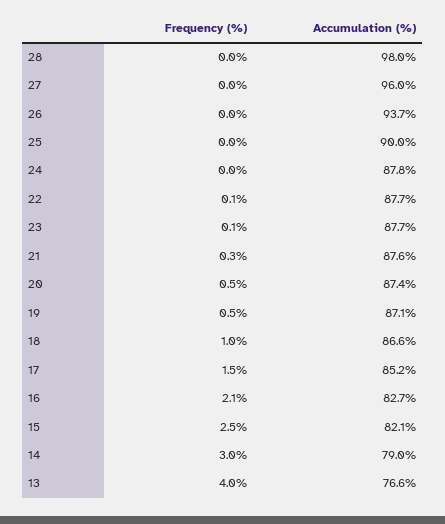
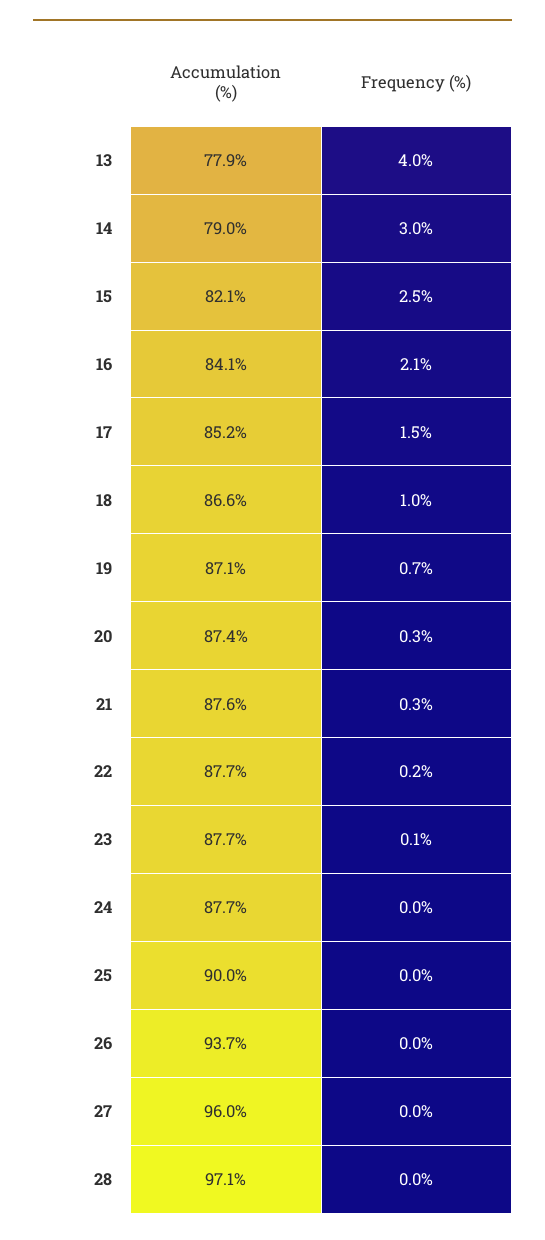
  {
    "Frequency (%)": {
      "28": 0,
      "27": 0,
      "26": 0,
      "25": 0,
      "24": 0,
-     "22": 0.1,
+     "22": 0.2,
      "23": 0.1,
      "21": 0.3,
-     "20": 0.5,
+     "20": 0.3,
-     "19": 0.5,
+     "19": 0.7,
      "18": 1,
      "17": 1.5,
      "16": 2.1,
      "15": 2.5,
      "14": 3,
      "13": 4
    },
    "Accumulation (%)": {
-     "28": 98,
+     "28": 97.1,
      "27": 96,
      "26": 93.7,
      "25": 90,
-     "24": 87.8,
+     "24": 87.7,
      "22": 87.7,
      "23": 87.7,
      "21": 87.6,
      "20": 87.4,
      "19": 87.1,
      "18": 86.6,
      "17": 85.2,
-     "16": 82.7,
+     "16": 84.1,
      "15": 82.1,
      "14": 79,
-     "13": 76.6
+     "13": 77.9
    }
  }

